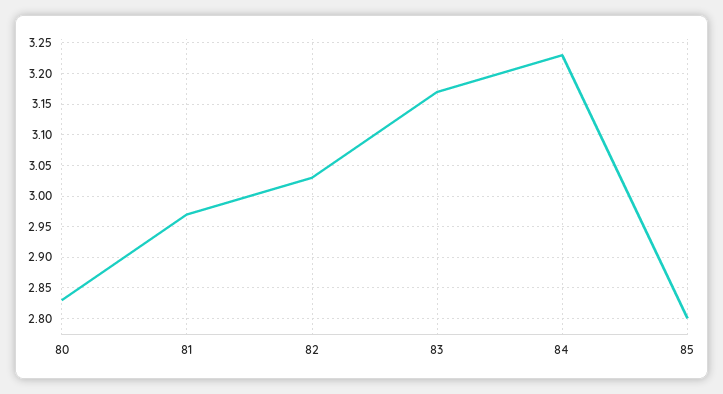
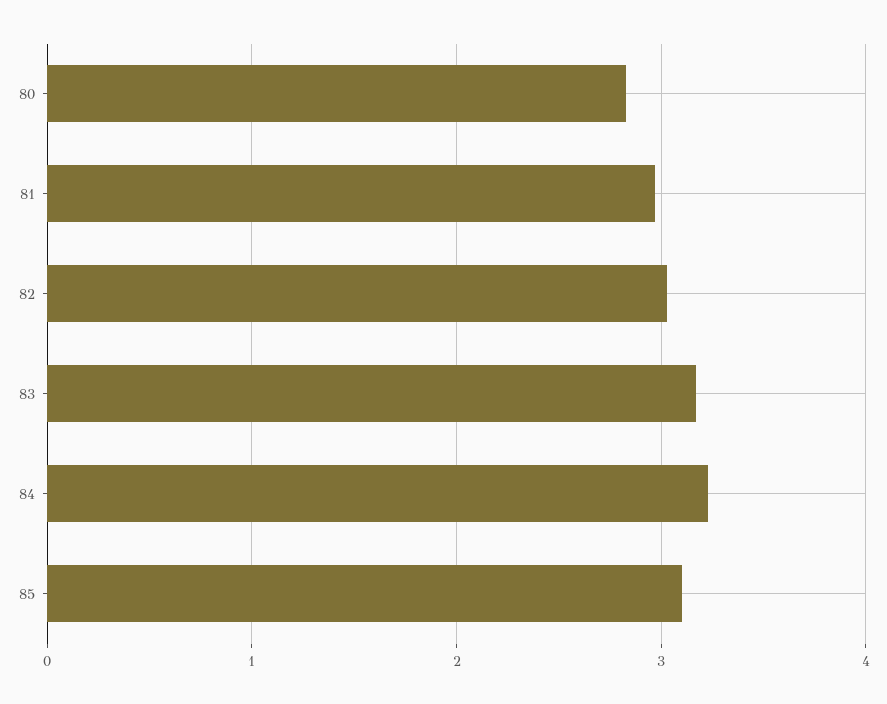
  {
    "80": 2.83,
    "81": 2.97,
    "82": 3.03,
    "83": 3.17,
    "84": 3.23,
-   "85": 2.8
+   "85": 3.1
  }

